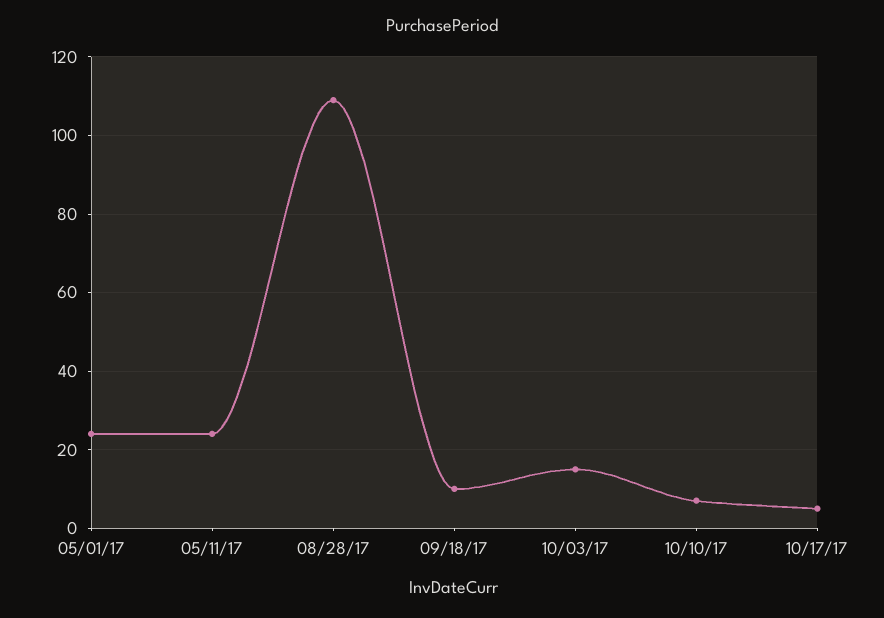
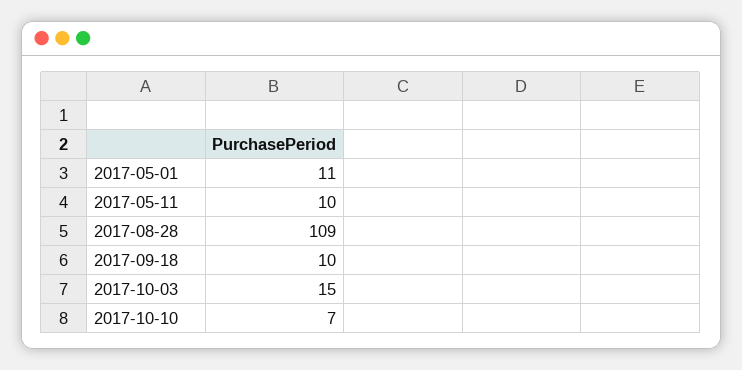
  {
-   "05/01/17": 25,
+   "05/01/17": 11,
-   "05/11/17": 25,
+   "05/11/17": 10,
    "08/28/17": 109,
    "09/18/17": 10,
    "10/03/17": 15,
-   "10/10/17": 7,
+   "10/10/17": 7
-   "10/17/17": 5
  }

